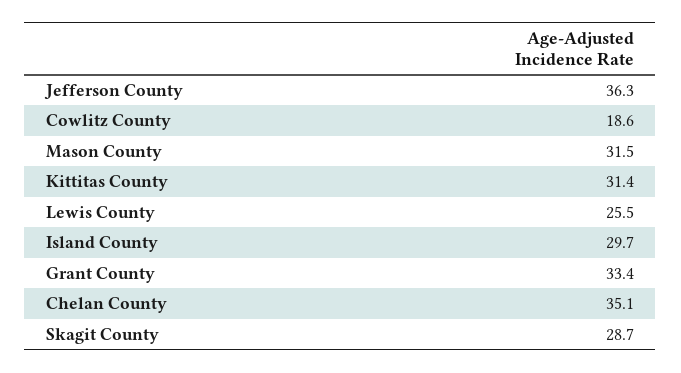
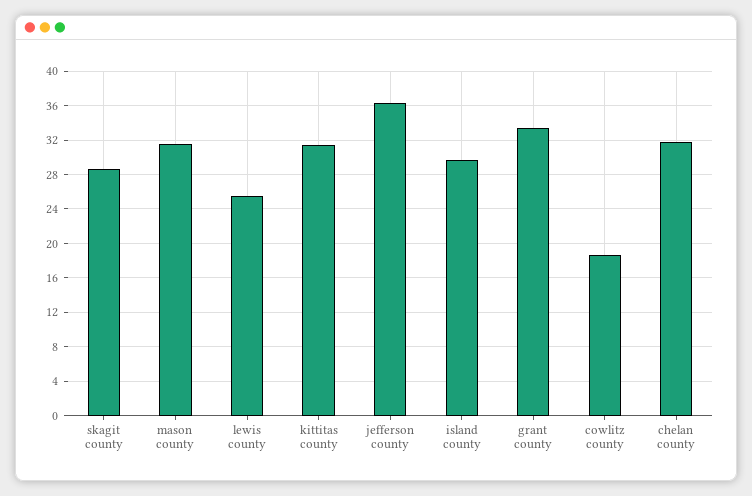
  {
    "Jefferson County": 36.3,
    "Cowlitz County": 18.6,
    "Mason County": 31.5,
    "Kittitas County": 31.4,
    "Lewis County": 25.5,
    "Island County": 29.7,
    "Grant County": 33.4,
-   "Chelan County": 35.1,
+   "Chelan County": 32,
    "Skagit County": 28.7
  }

